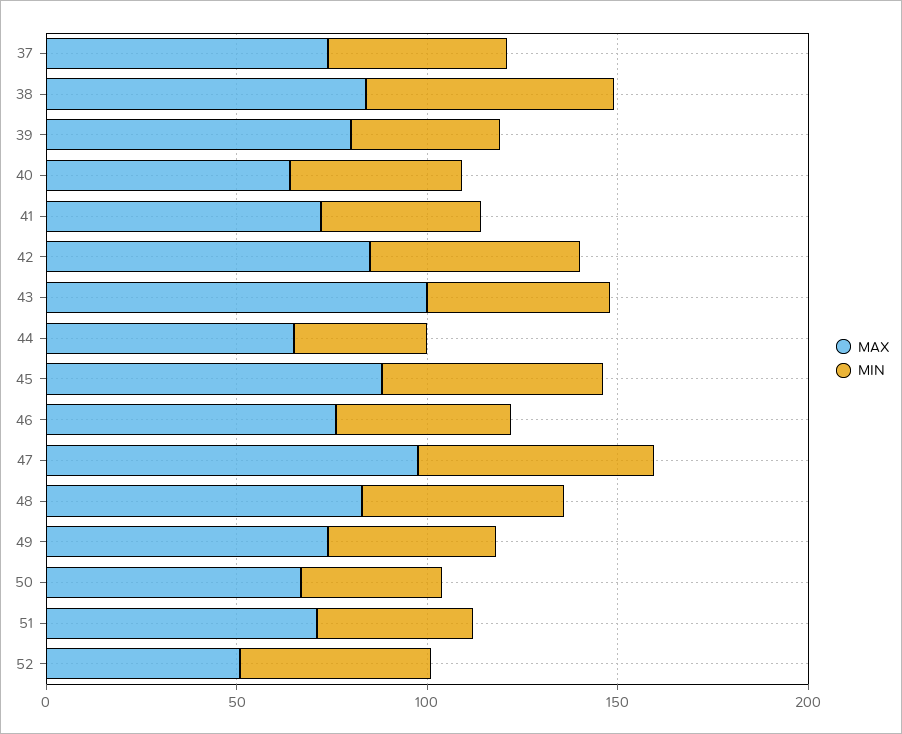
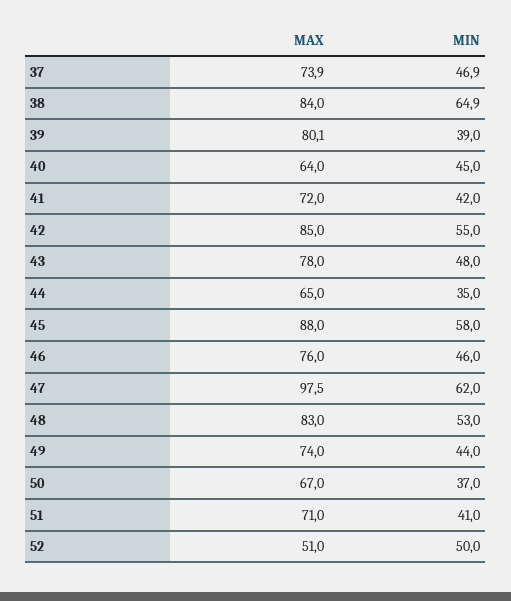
  {
    "MAX": {
      "37": 73.9,
      "38": 84,
      "39": 80.1,
      "40": 64,
      "41": 72,
      "42": 85,
-     "43": 100,
+     "43": 78,
      "44": 65,
      "45": 88,
      "46": 76,
      "47": 97.5,
      "48": 83,
      "49": 74,
      "50": 67,
      "51": 71,
      "52": 51
    },
    "MIN": {
      "37": 46.9,
      "38": 64.9,
      "39": 39,
      "40": 45,
      "41": 42,
      "42": 55,
      "43": 48,
      "44": 35,
      "45": 58,
      "46": 46,
      "47": 62,
      "48": 53,
      "49": 44,
      "50": 37,
      "51": 41,
      "52": 50
    }
  }

